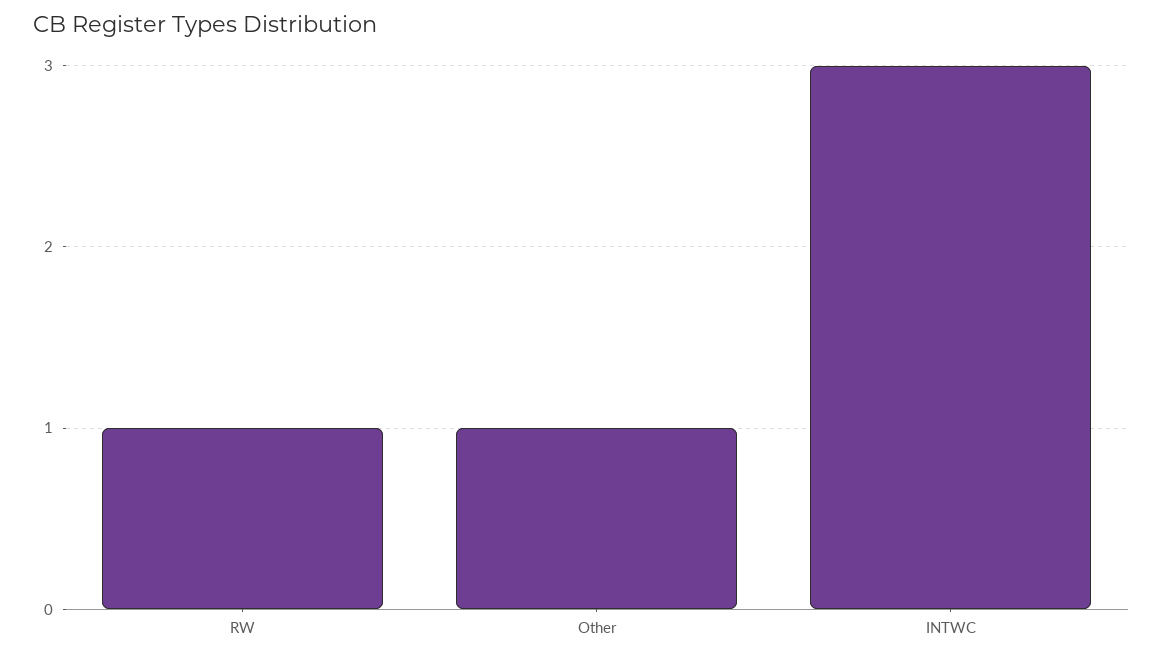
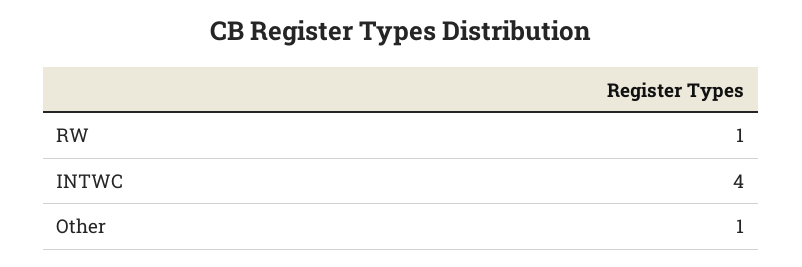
  {
    "RW": 1,
    "Other": 1,
-   "INTWC": 3
+   "INTWC": 4
  }

